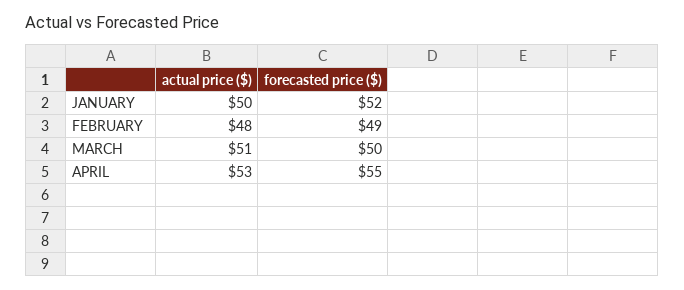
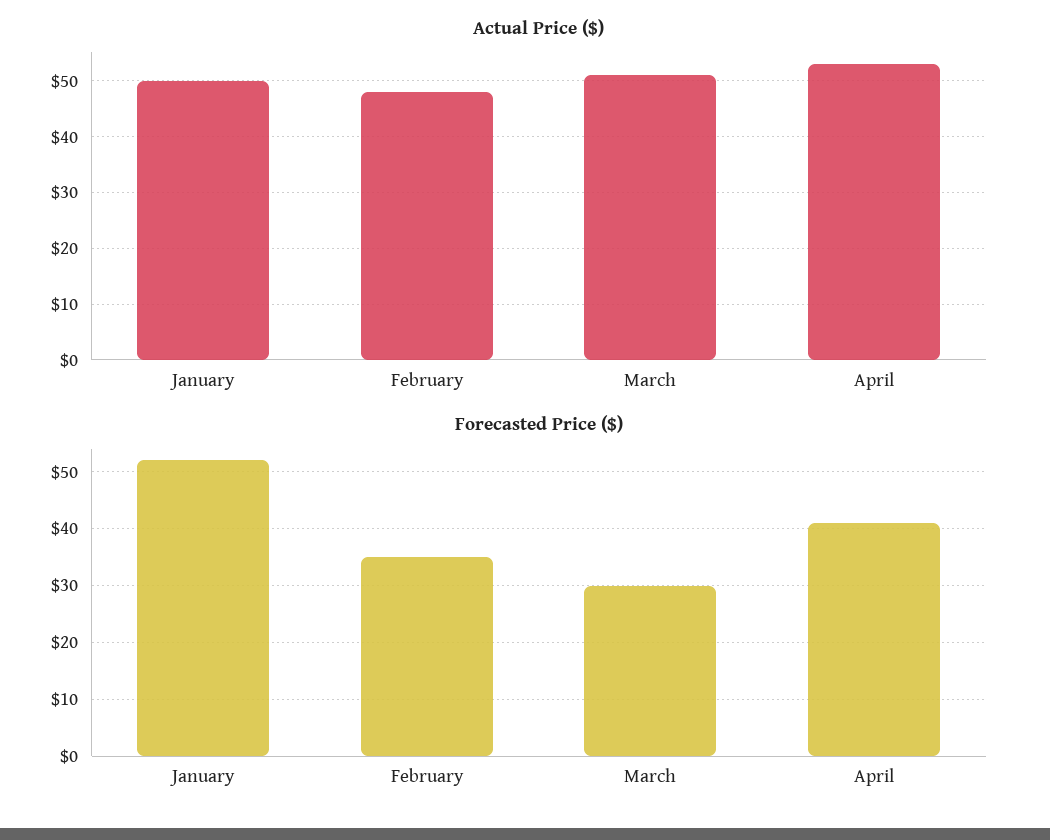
  {
    "actual price ($)": {
      "JANUARY": 50,
      "FEBRUARY": 48,
      "MARCH": 51,
      "APRIL": 53
    },
    "forecasted price ($)": {
      "JANUARY": 52,
-     "FEBRUARY": 49,
+     "FEBRUARY": 35,
-     "MARCH": 50,
+     "MARCH": 30,
-     "APRIL": 55
+     "APRIL": 40
    }
  }

